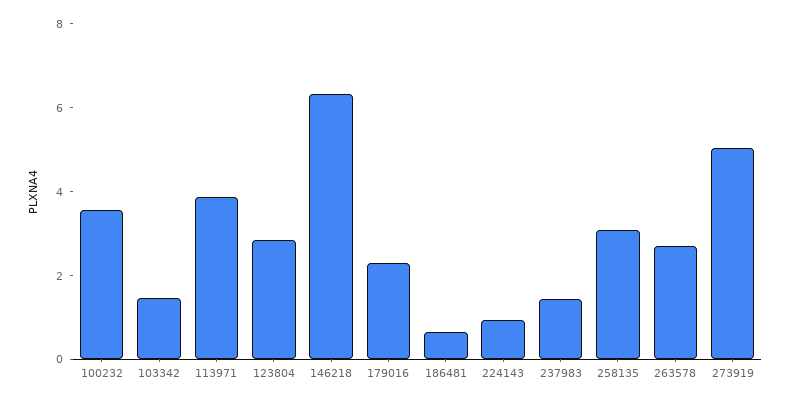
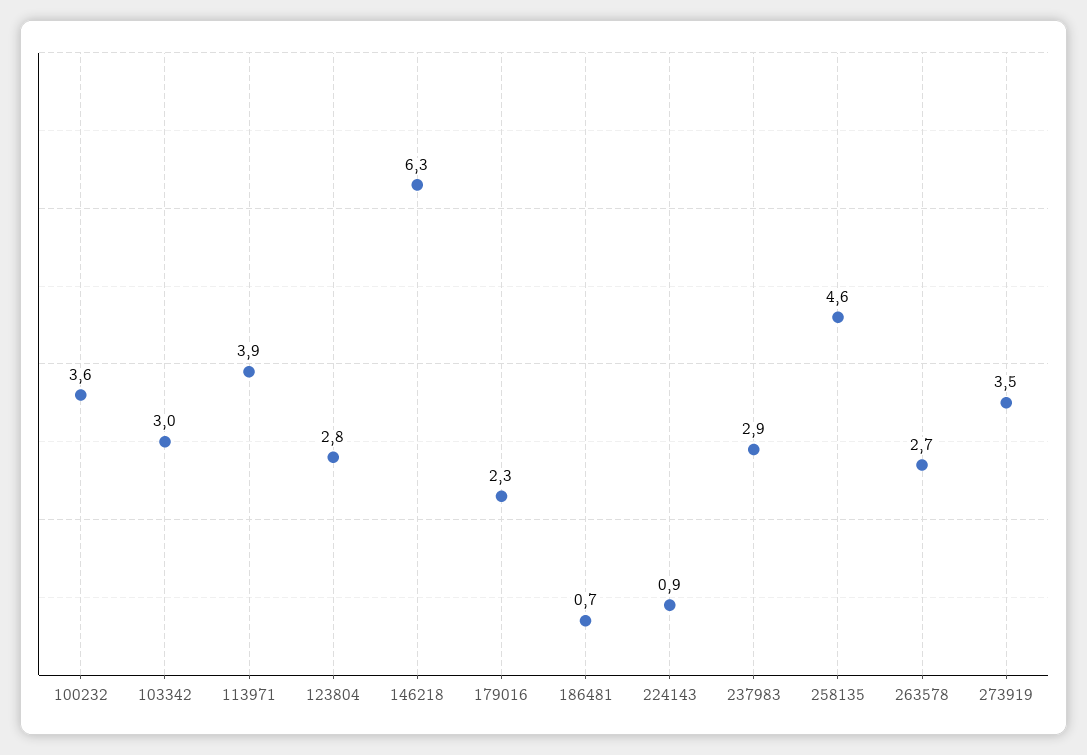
  {
    "100232": 3.6,
-   "103342": 1.5,
+   "103342": 3,
    "113971": 3.9,
    "123804": 2.8,
    "146218": 6.3,
    "179016": 2.3,
    "186481": 0.7,
    "224143": 0.9,
-   "237983": 1.5,
+   "237983": 2.9,
-   "258135": 3,
+   "258135": 4.6,
    "263578": 2.7,
-   "273919": 5
+   "273919": 3.5
  }

